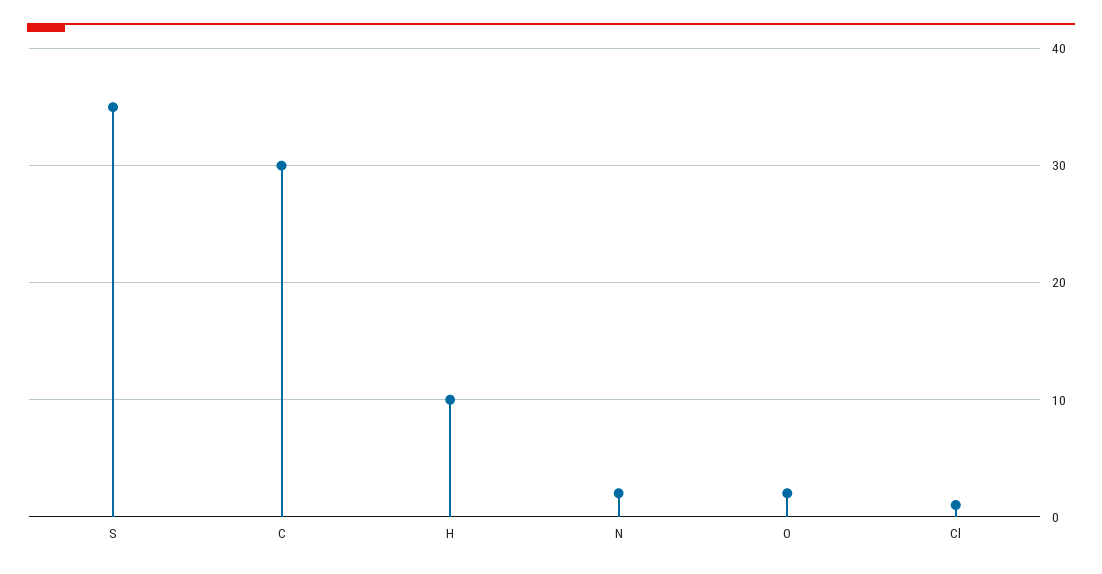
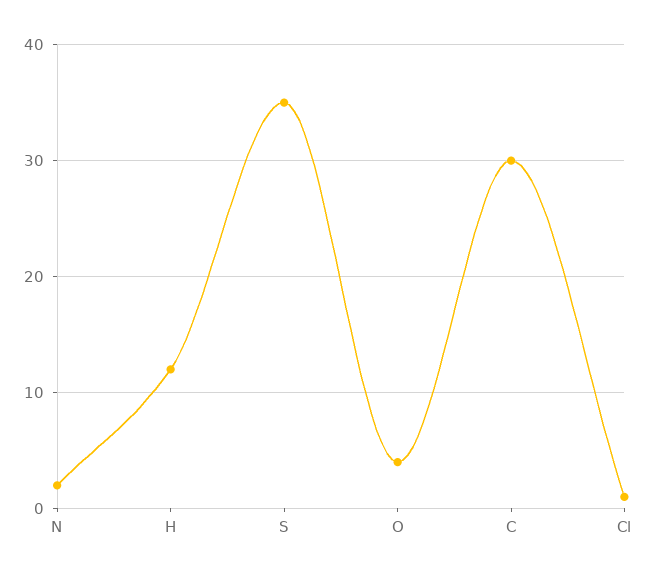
  {
    "S": 35,
    "C": 30,
-   "H": 10,
+   "H": 12,
    "N": 2,
-   "O": 2,
+   "O": 4,
    "Cl": 1
  }

